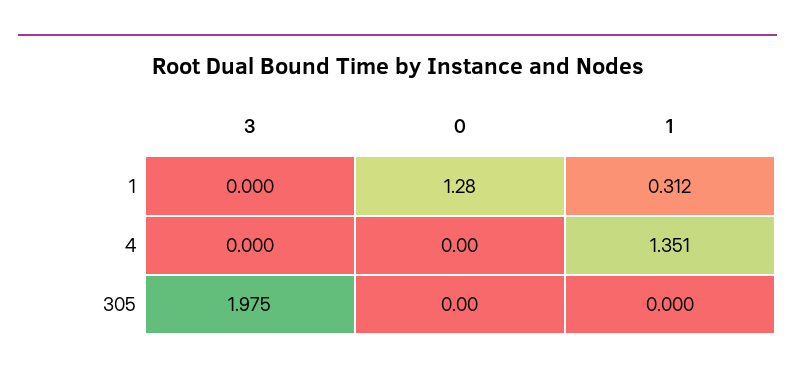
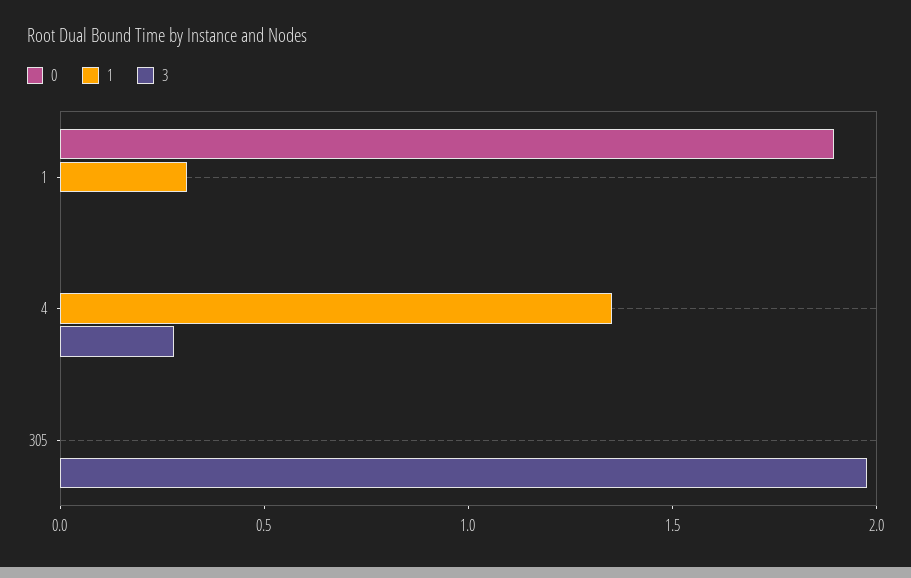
  {
    "3": {
      "1": 0,
-     "4": 0,
+     "4": 0.3,
      "305": 1.975
    },
    "0": {
-     "1": 1.28,
+     "1": 1.9,
      "4": 0,
      "305": 0
    },
    "1": {
      "1": 0.312,
      "4": 1.351,
      "305": 0
    }
  }

